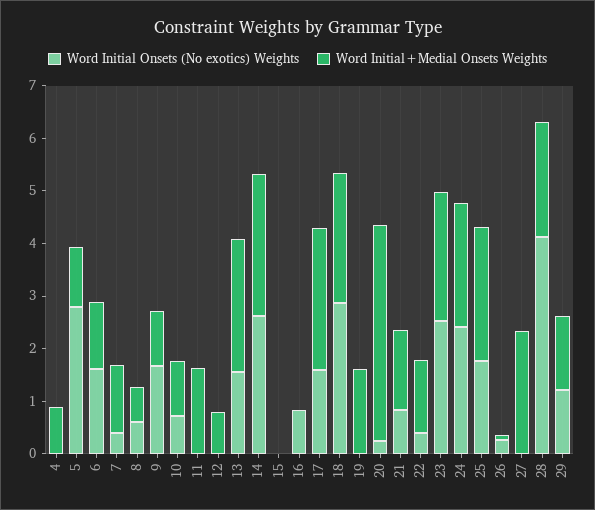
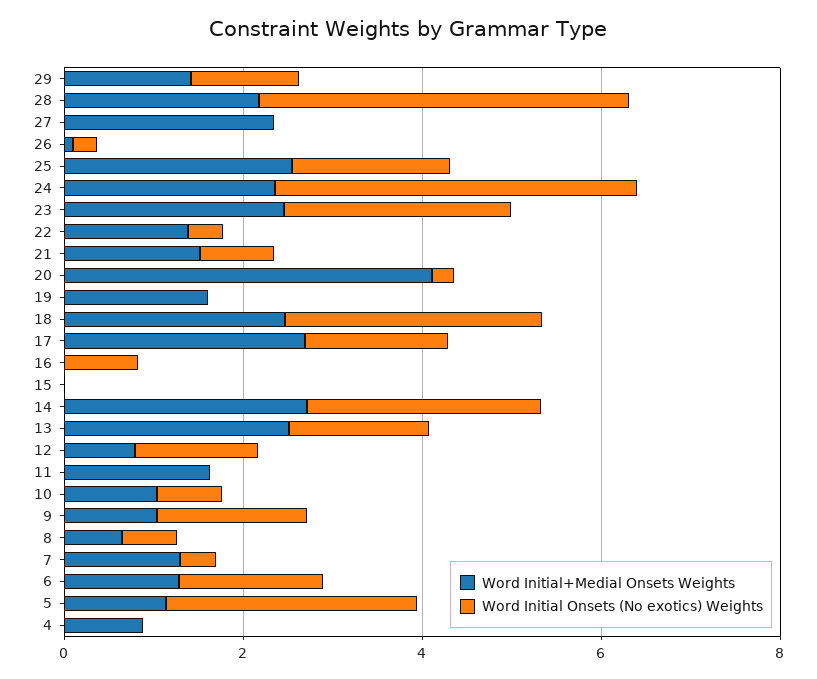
  {
    "Word Initial Onsets (No exotics) Weights": {
      "4": 0,
      "5": 2.8,
      "6": 1.6,
      "7": 0.4,
      "8": 0.6,
      "9": 1.6,
      "10": 0.8,
      "11": 0,
-     "12": 0,
+     "12": 1.5,
      "13": 1.6,
      "14": 2.6,
      "15": 0,
      "16": 0.8,
      "17": 1.6,
      "18": 2.8,
      "19": 0,
      "20": 0.2,
      "21": 0.8,
      "22": 0.4,
      "23": 2.6,
-     "24": 2.4,
+     "24": 4,
      "25": 1.8,
      "26": 0.2,
      "27": 0,
      "28": 4.2,
      "29": 1.2
    },
    "Word Initial+Medial Onsets Weights": {
      "4": 0.8,
      "5": 1.2,
      "6": 1.2,
      "7": 1.2,
      "8": 0.6,
      "9": 1,
      "10": 1,
      "11": 1.6,
      "12": 0.8,
      "13": 2.6,
      "14": 2.8,
      "15": 0,
      "16": 0,
      "17": 2.6,
      "18": 2.4,
      "19": 1.6,
      "20": 4.2,
      "21": 1.6,
      "22": 1.4,
      "23": 2.4,
      "24": 2.4,
      "25": 2.6,
      "26": 0,
      "27": 2.4,
      "28": 2.2,
      "29": 1.4
    }
  }

